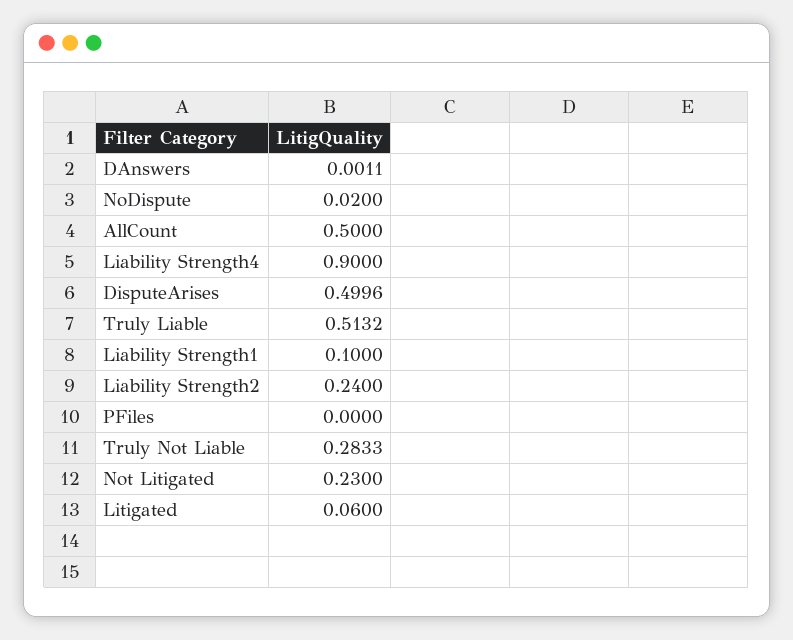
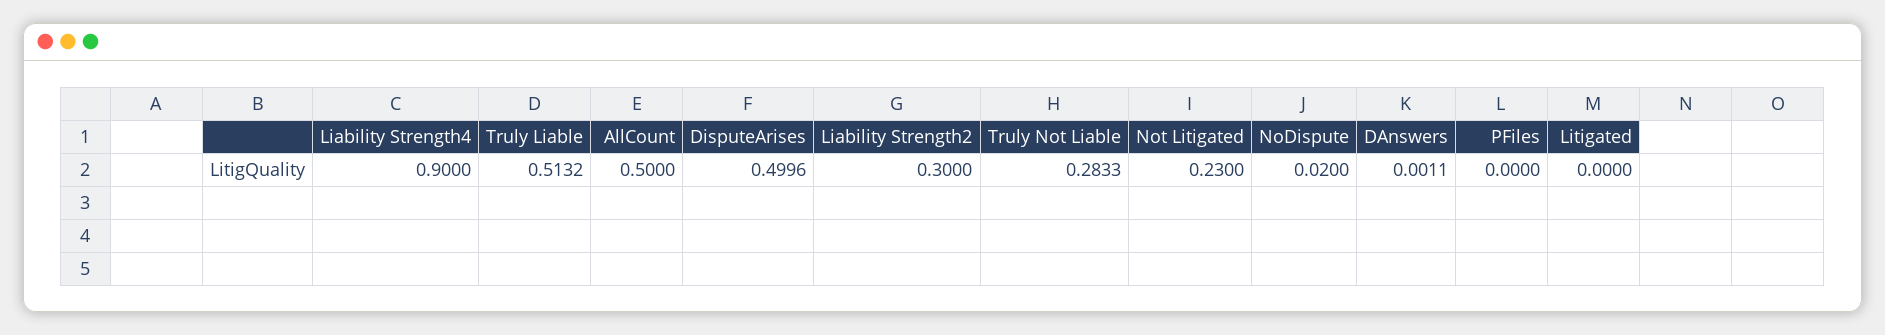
  {
    "DAnswers": 0.0011,
    "NoDispute": 0.02,
    "AllCount": 0.5,
    "Liability Strength4": 0.9,
    "DisputeArises": 0.4996,
    "Truly Liable": 0.5132,
-   "Liability Strength1": 0.1,
-   "Liability Strength2": 0.24,
+   "Liability Strength2": 0.3,
    "PFiles": 0,
    "Truly Not Liable": 0.2833,
    "Not Litigated": 0.23,
-   "Litigated": 0.06
+   "Litigated": 0
  }

